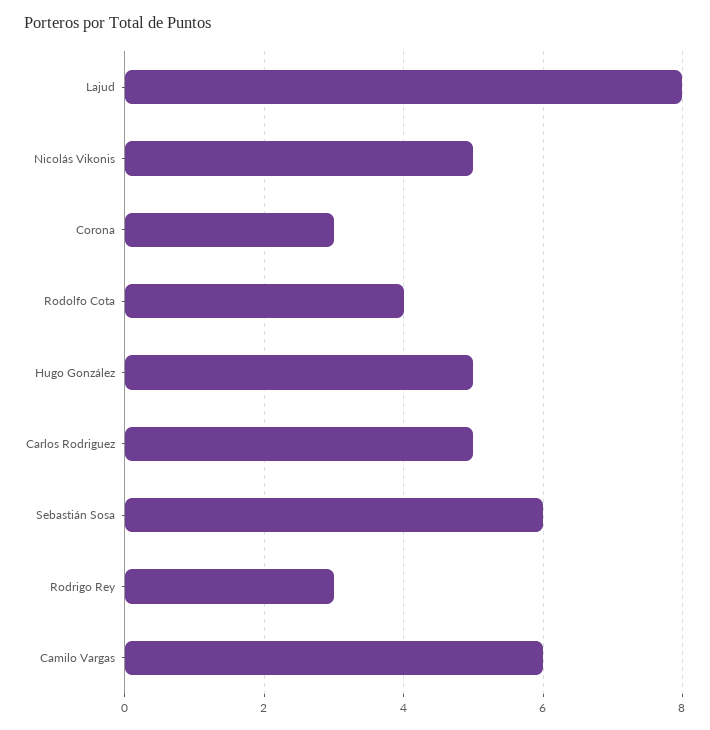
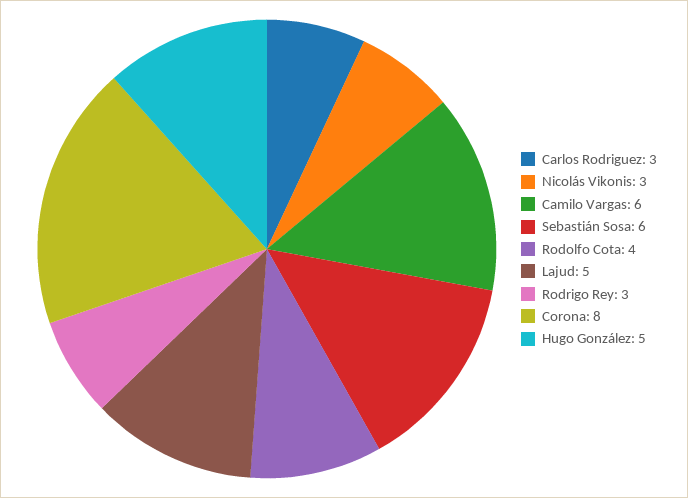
  {
-   "Lajud": 8,
+   "Lajud": 5,
-   "Nicolás Vikonis": 5,
+   "Nicolás Vikonis": 3,
-   "Corona": 3,
+   "Corona": 8,
    "Rodolfo Cota": 4,
    "Hugo González": 5,
-   "Carlos Rodriguez": 5,
+   "Carlos Rodriguez": 3,
    "Sebastián Sosa": 6,
    "Rodrigo Rey": 3,
    "Camilo Vargas": 6
  }

